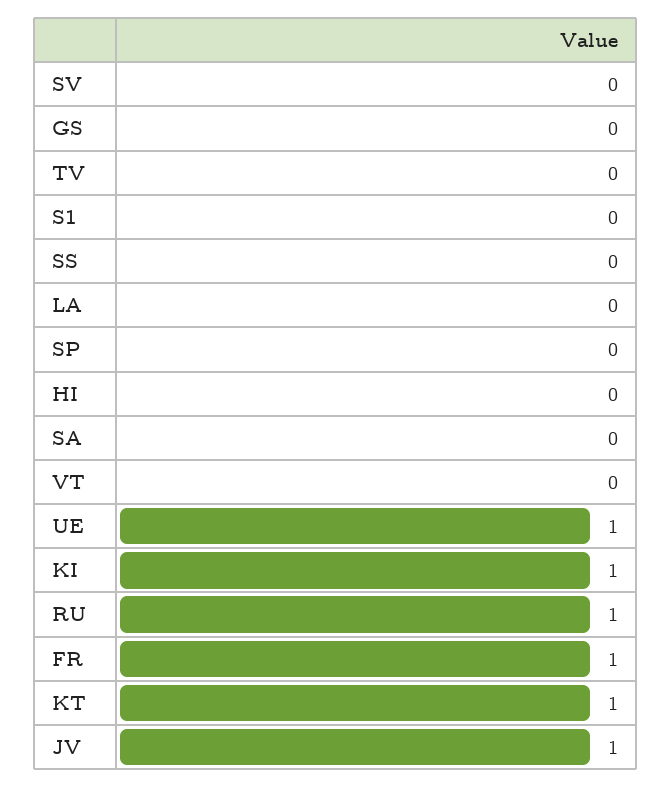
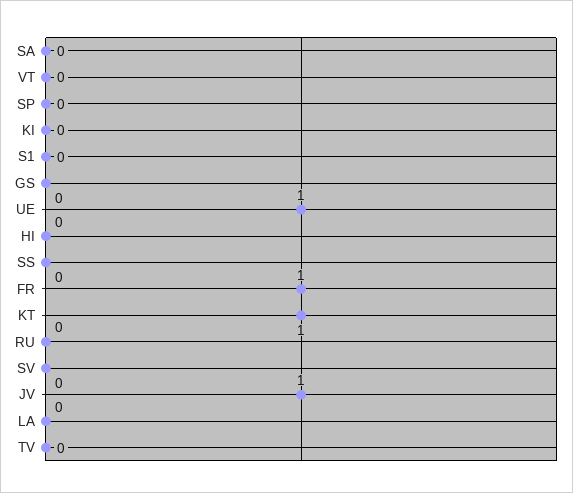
  {
    "SV": 0,
    "GS": 0,
    "TV": 0,
    "S1": 0,
    "SS": 0,
    "LA": 0,
    "SP": 0,
    "HI": 0,
    "SA": 0,
    "VT": 0,
    "UE": 1,
-   "KI": 1,
+   "KI": 0,
-   "RU": 1,
+   "RU": 0,
    "FR": 1,
    "KT": 1,
    "JV": 1
  }

